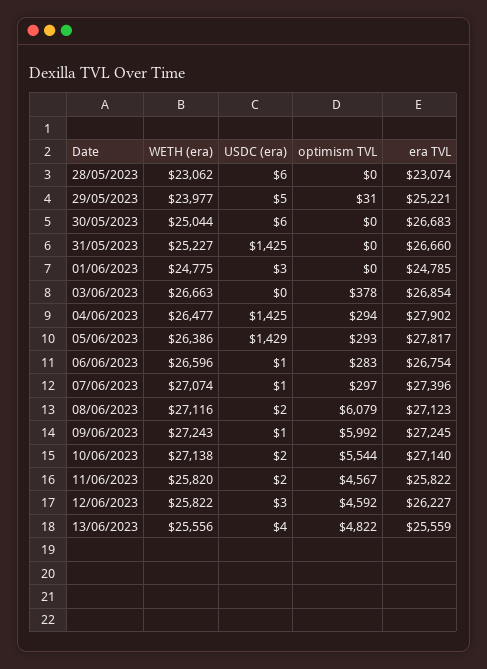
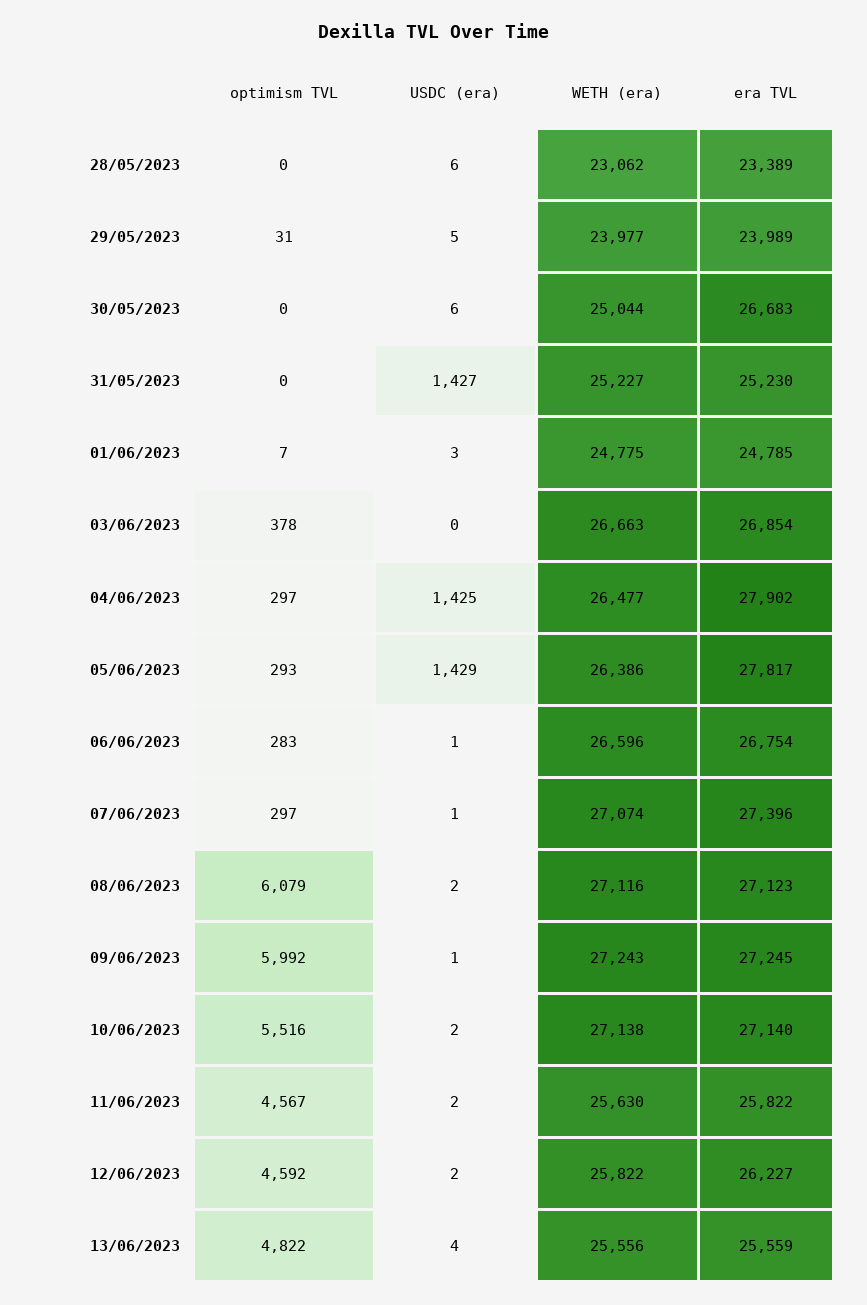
  {
    "WETH (era)": {
      "28/05/2023": 23062,
      "29/05/2023": 23977,
      "30/05/2023": 25044,
      "31/05/2023": 25227,
      "01/06/2023": 24775,
      "03/06/2023": 26663,
      "04/06/2023": 26477,
      "05/06/2023": 26386,
      "06/06/2023": 26596,
      "07/06/2023": 27074,
      "08/06/2023": 27116,
      "09/06/2023": 27243,
      "10/06/2023": 27138,
-     "11/06/2023": 25820,
+     "11/06/2023": 25630,
      "12/06/2023": 25822,
      "13/06/2023": 25556
    },
    "USDC (era)": {
      "28/05/2023": 6,
      "29/05/2023": 5,
      "30/05/2023": 6,
-     "31/05/2023": 1425,
+     "31/05/2023": 1427,
      "01/06/2023": 3,
      "03/06/2023": 0,
      "04/06/2023": 1425,
      "05/06/2023": 1429,
      "06/06/2023": 1,
      "07/06/2023": 1,
      "08/06/2023": 2,
      "09/06/2023": 1,
      "10/06/2023": 2,
      "11/06/2023": 2,
-     "12/06/2023": 3,
+     "12/06/2023": 2,
      "13/06/2023": 4
    },
    "optimism TVL": {
      "28/05/2023": 0,
      "29/05/2023": 31,
      "30/05/2023": 0,
      "31/05/2023": 0,
-     "01/06/2023": 0,
+     "01/06/2023": 7,
      "03/06/2023": 378,
-     "04/06/2023": 294,
+     "04/06/2023": 297,
      "05/06/2023": 293,
      "06/06/2023": 283,
      "07/06/2023": 297,
      "08/06/2023": 6079,
      "09/06/2023": 5992,
-     "10/06/2023": 5544,
+     "10/06/2023": 5516,
      "11/06/2023": 4567,
      "12/06/2023": 4592,
      "13/06/2023": 4822
    },
    "era TVL": {
-     "28/05/2023": 23074,
+     "28/05/2023": 23389,
-     "29/05/2023": 25221,
+     "29/05/2023": 23989,
      "30/05/2023": 26683,
-     "31/05/2023": 26660,
+     "31/05/2023": 25230,
      "01/06/2023": 24785,
      "03/06/2023": 26854,
      "04/06/2023": 27902,
      "05/06/2023": 27817,
      "06/06/2023": 26754,
      "07/06/2023": 27396,
      "08/06/2023": 27123,
      "09/06/2023": 27245,
      "10/06/2023": 27140,
      "11/06/2023": 25822,
      "12/06/2023": 26227,
      "13/06/2023": 25559
    }
  }

